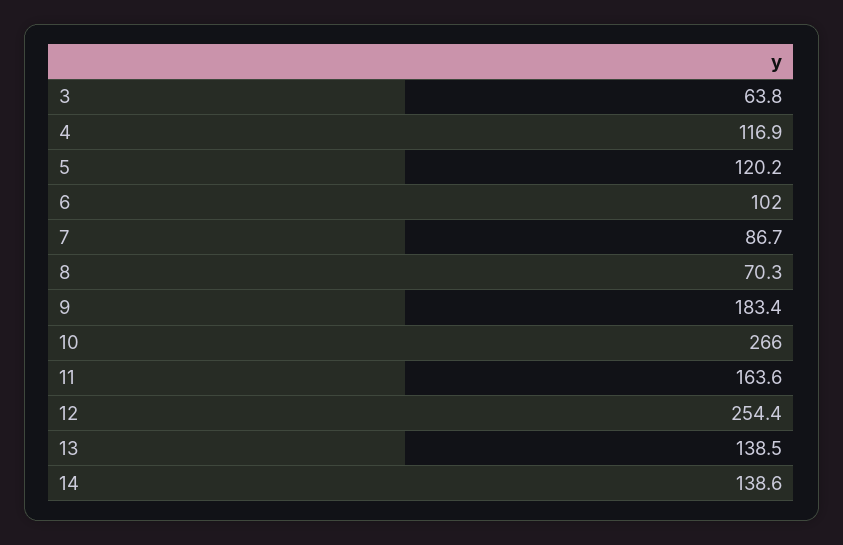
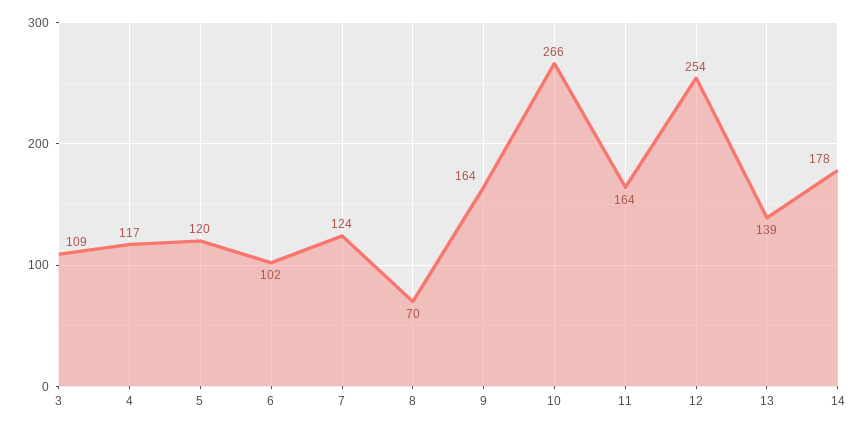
  {
-   "3": 63.8,
+   "3": 109,
    "4": 116.9,
    "5": 120.2,
    "6": 102,
-   "7": 86.7,
+   "7": 124,
    "8": 70.3,
-   "9": 183.4,
+   "9": 164,
    "10": 266,
    "11": 163.6,
    "12": 254.4,
    "13": 138.5,
-   "14": 138.6
+   "14": 178
  }

